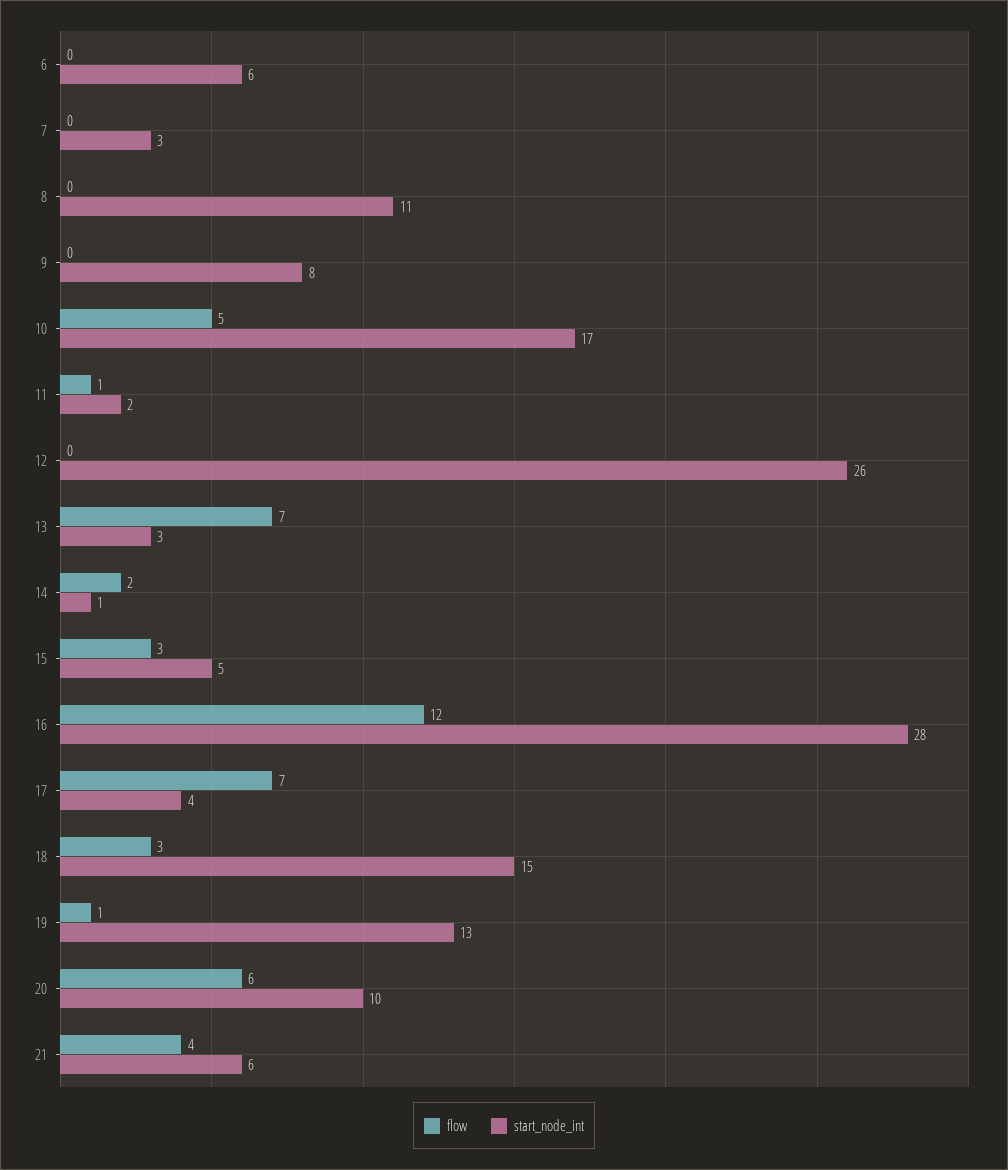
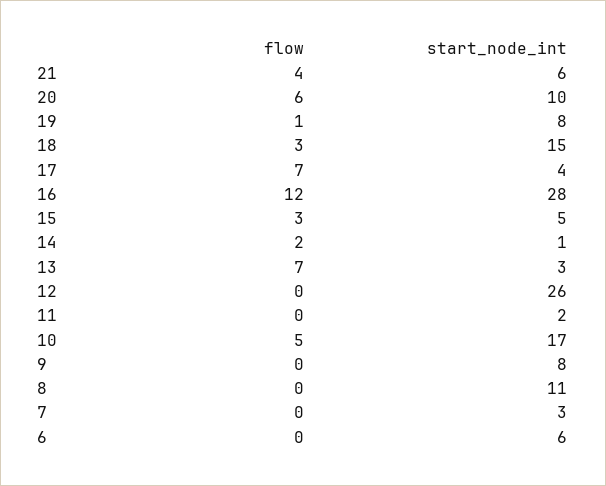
  {
    "flow": {
      "6": 0,
      "7": 0,
      "8": 0,
      "9": 0,
      "10": 5,
-     "11": 1,
+     "11": 0,
      "12": 0,
      "13": 7,
      "14": 2,
      "15": 3,
      "16": 12,
      "17": 7,
      "18": 3,
      "19": 1,
      "20": 6,
      "21": 4
    },
    "start_node_int": {
      "6": 6,
      "7": 3,
      "8": 11,
      "9": 8,
      "10": 17,
      "11": 2,
      "12": 26,
      "13": 3,
      "14": 1,
      "15": 5,
      "16": 28,
      "17": 4,
      "18": 15,
-     "19": 13,
+     "19": 8,
      "20": 10,
      "21": 6
    }
  }

